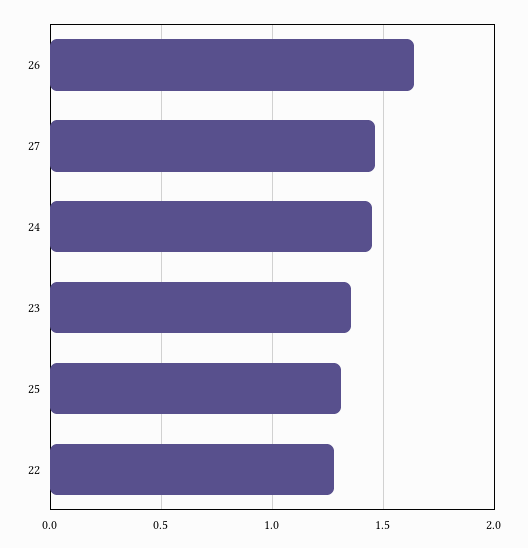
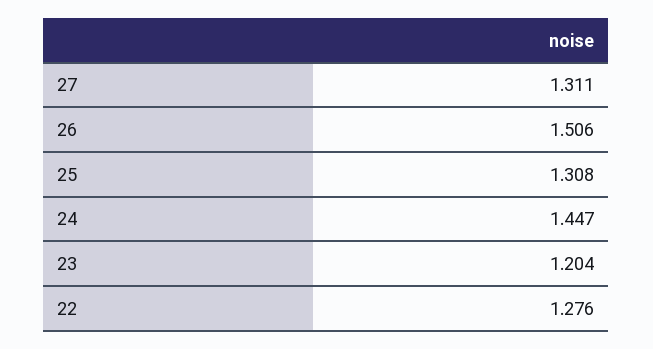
  {
-   "26": 1.65,
+   "26": 1.506,
-   "27": 1.45,
+   "27": 1.311,
    "24": 1.447,
-   "23": 1.35,
+   "23": 1.204,
    "25": 1.308,
    "22": 1.276
  }

